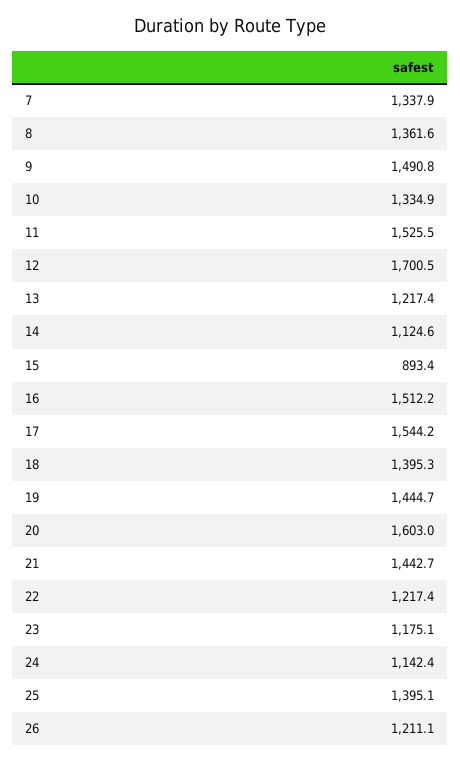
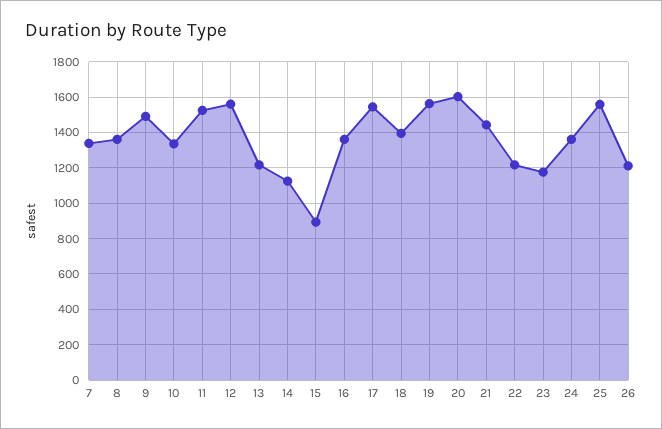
  {
    "7": 1337.9,
    "8": 1361.6,
    "9": 1490.8,
    "10": 1334.9,
    "11": 1525.5,
-   "12": 1700.5,
+   "12": 1550,
    "13": 1217.4,
    "14": 1124.6,
    "15": 893.4,
-   "16": 1512.2,
+   "16": 1350,
    "17": 1544.2,
    "18": 1395.3,
-   "19": 1444.7,
+   "19": 1550,
    "20": 1603,
    "21": 1442.7,
    "22": 1217.4,
    "23": 1175.1,
-   "24": 1142.4,
+   "24": 1350,
-   "25": 1395.1,
+   "25": 1550,
    "26": 1211.1
  }

